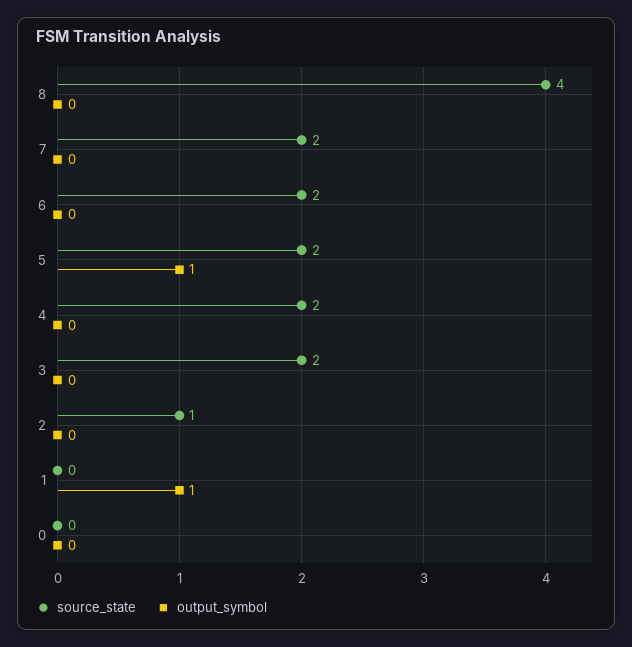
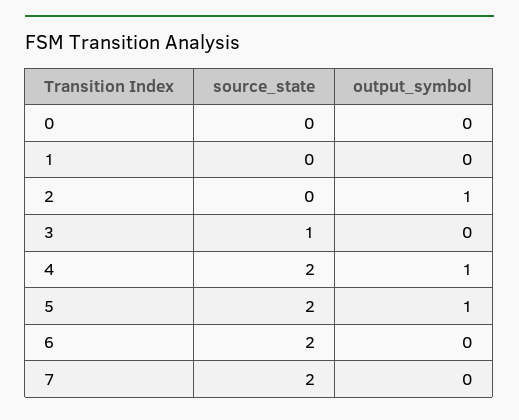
  {
    "source_state": {
-     "8": 4,
      "7": 2,
      "6": 2,
      "5": 2,
      "4": 2,
-     "3": 2,
+     "3": 1,
-     "2": 1,
+     "2": 0,
      "1": 0,
      "0": 0
    },
    "output_symbol": {
-     "8": 0,
      "7": 0,
      "6": 0,
      "5": 1,
-     "4": 0,
+     "4": 1,
      "3": 0,
-     "2": 0,
+     "2": 1,
-     "1": 1,
+     "1": 0,
      "0": 0
    }
  }

